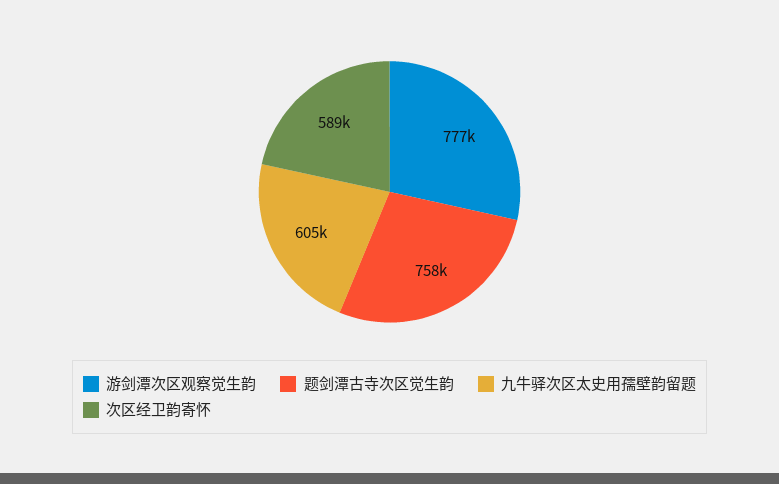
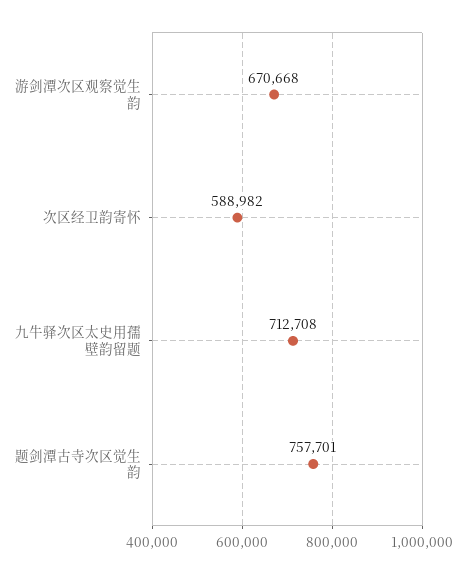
  {
-   "游剑潭次区观察觉生韵": 777000,
+   "游剑潭次区观察觉生韵": 670668,
    "题剑潭古寺次区觉生韵": 757701,
-   "九牛驿次区太史用孺壁韵留题": 605000,
+   "九牛驿次区太史用孺壁韵留题": 712708,
    "次区经卫韵寄怀": 588982
  }

